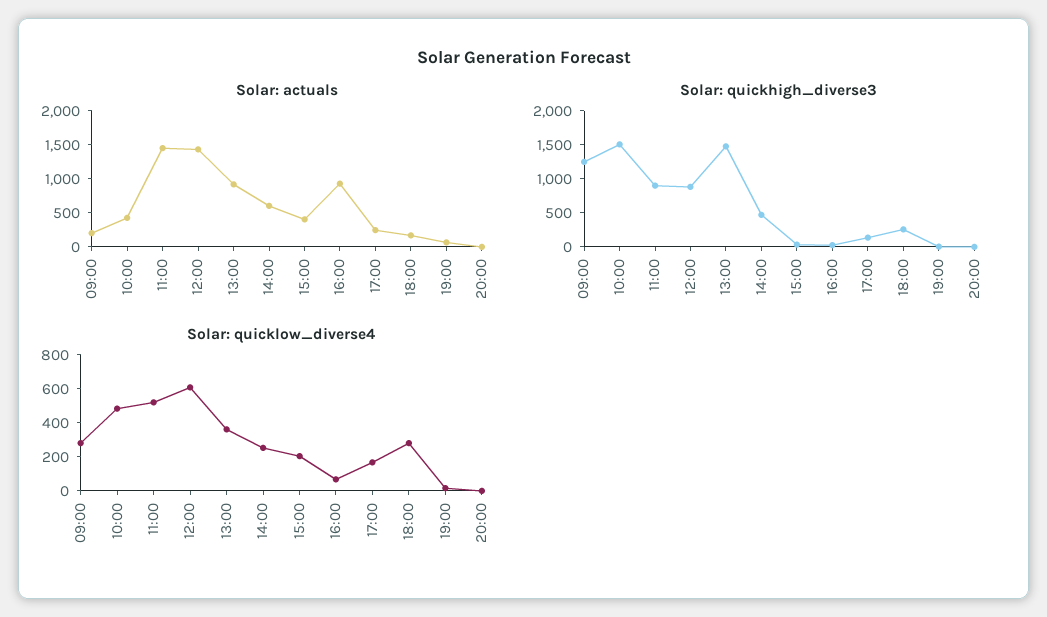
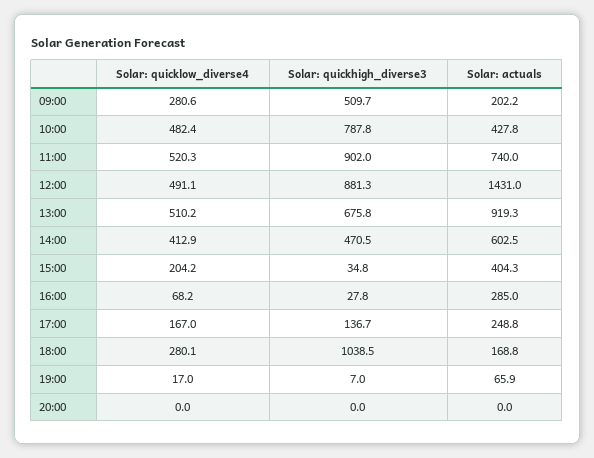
  {
    "Solar: actuals": {
      "09:00": 202.2,
      "10:00": 427.8,
-     "11:00": 1500,
+     "11:00": 740,
      "12:00": 1431,
      "13:00": 919.3,
      "14:00": 602.5,
      "15:00": 404.3,
-     "16:00": 1000,
+     "16:00": 285,
      "17:00": 248.8,
      "18:00": 168.8,
      "19:00": 65.9,
      "20:00": 0
    },
    "Solar: quickhigh_diverse3": {
-     "09:00": 1250,
+     "09:00": 509.7,
-     "10:00": 1500,
+     "10:00": 787.8,
      "11:00": 902,
      "12:00": 881.3,
-     "13:00": 1500,
+     "13:00": 675.8,
      "14:00": 470.5,
      "15:00": 34.8,
      "16:00": 27.8,
      "17:00": 136.7,
-     "18:00": 250,
+     "18:00": 1038.5,
      "19:00": 7,
      "20:00": 0
    },
    "Solar: quicklow_diverse4": {
      "09:00": 280.6,
      "10:00": 482.4,
      "11:00": 520.3,
-     "12:00": 600,
+     "12:00": 491.1,
-     "13:00": 350,
+     "13:00": 510.2,
-     "14:00": 250,
+     "14:00": 412.9,
      "15:00": 204.2,
      "16:00": 68.2,
      "17:00": 167,
      "18:00": 280.1,
      "19:00": 17,
      "20:00": 0
    }
  }

